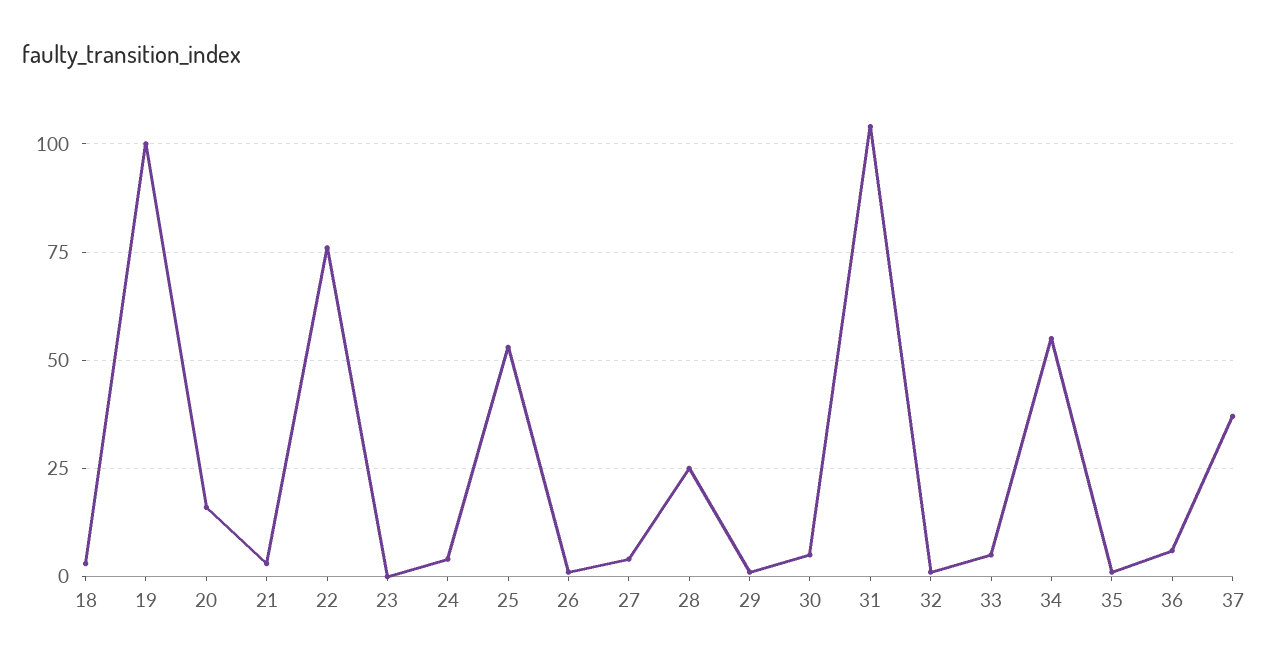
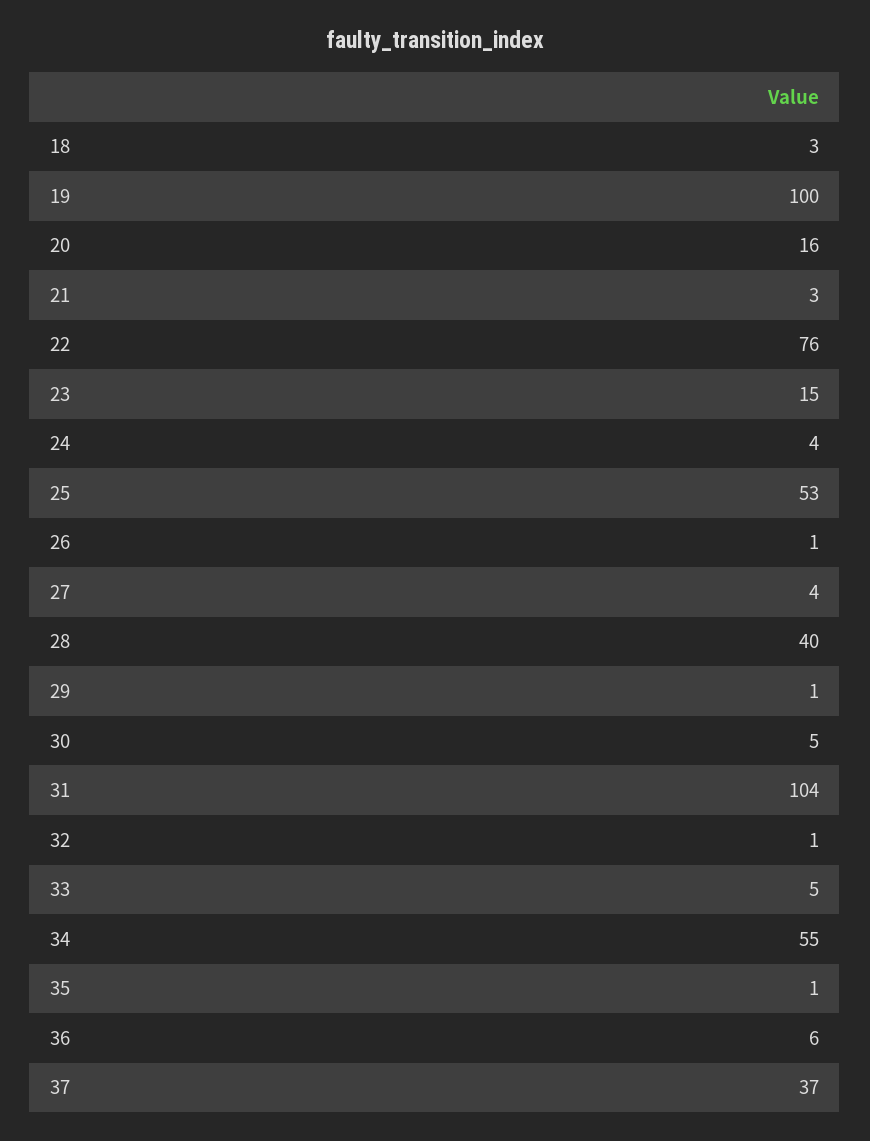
  {
    "18": 3,
    "19": 100,
    "20": 16,
    "21": 3,
    "22": 76,
-   "23": 0,
+   "23": 15,
    "24": 4,
    "25": 53,
    "26": 1,
    "27": 4,
-   "28": 25,
+   "28": 40,
    "29": 1,
    "30": 5,
    "31": 104,
    "32": 1,
    "33": 5,
    "34": 55,
    "35": 1,
    "36": 6,
    "37": 37
  }

